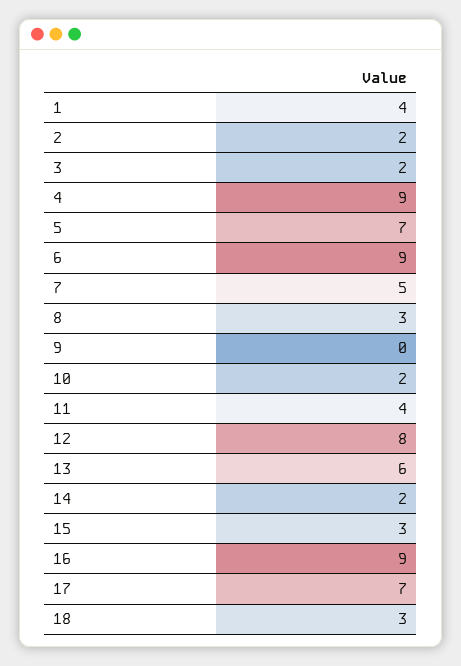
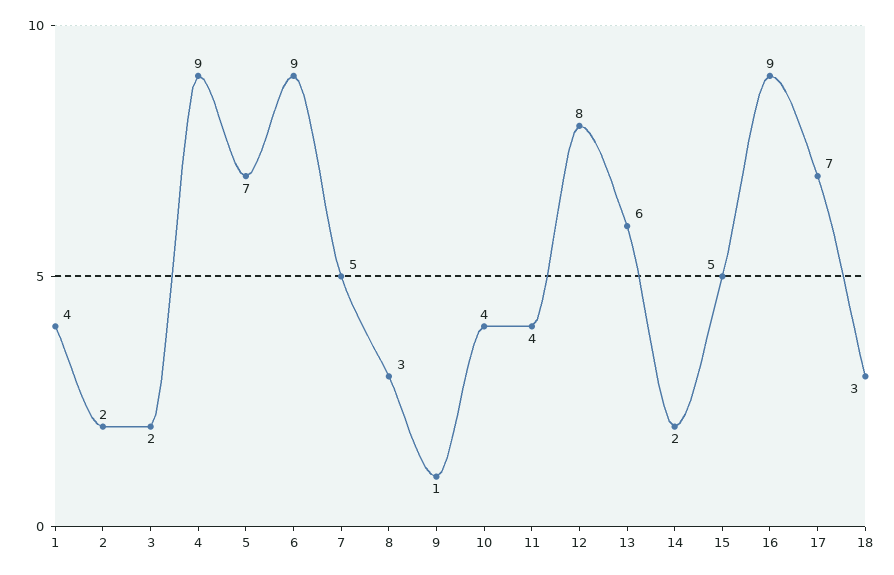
  {
    "1": 4,
    "2": 2,
    "3": 2,
    "4": 9,
    "5": 7,
    "6": 9,
    "7": 5,
    "8": 3,
-   "9": 0,
+   "9": 1,
-   "10": 2,
+   "10": 4,
    "11": 4,
    "12": 8,
    "13": 6,
    "14": 2,
-   "15": 3,
+   "15": 5,
    "16": 9,
    "17": 7,
    "18": 3
  }

